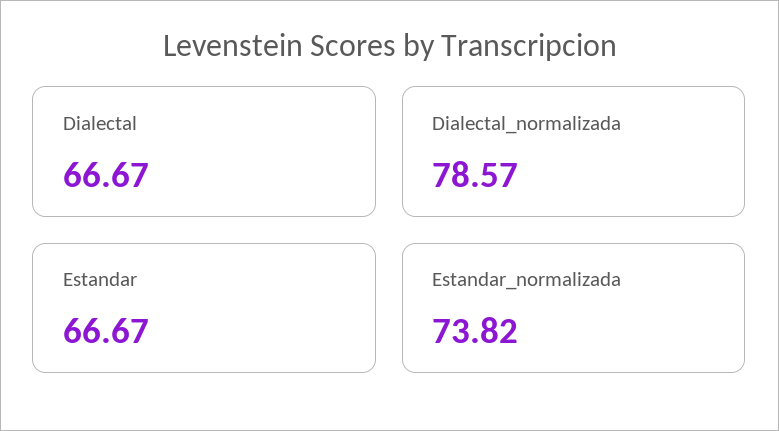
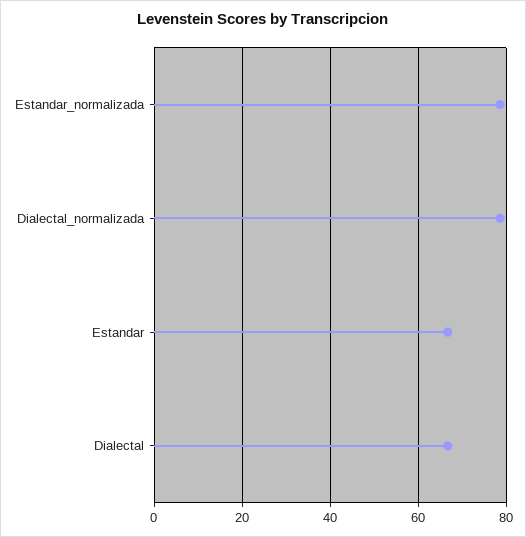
  {
    "Dialectal": 66.67,
    "Dialectal_normalizada": 78.57,
    "Estandar": 66.67,
-   "Estandar_normalizada": 73.82
+   "Estandar_normalizada": 78
  }

